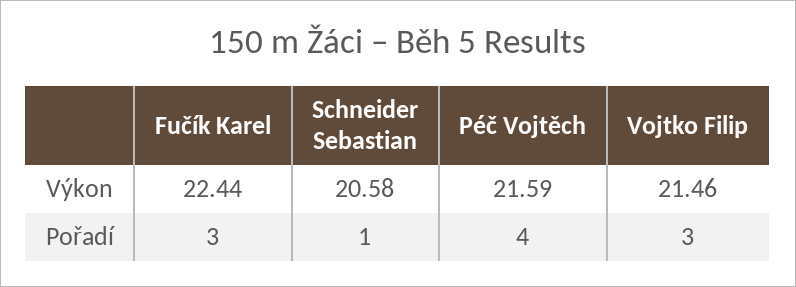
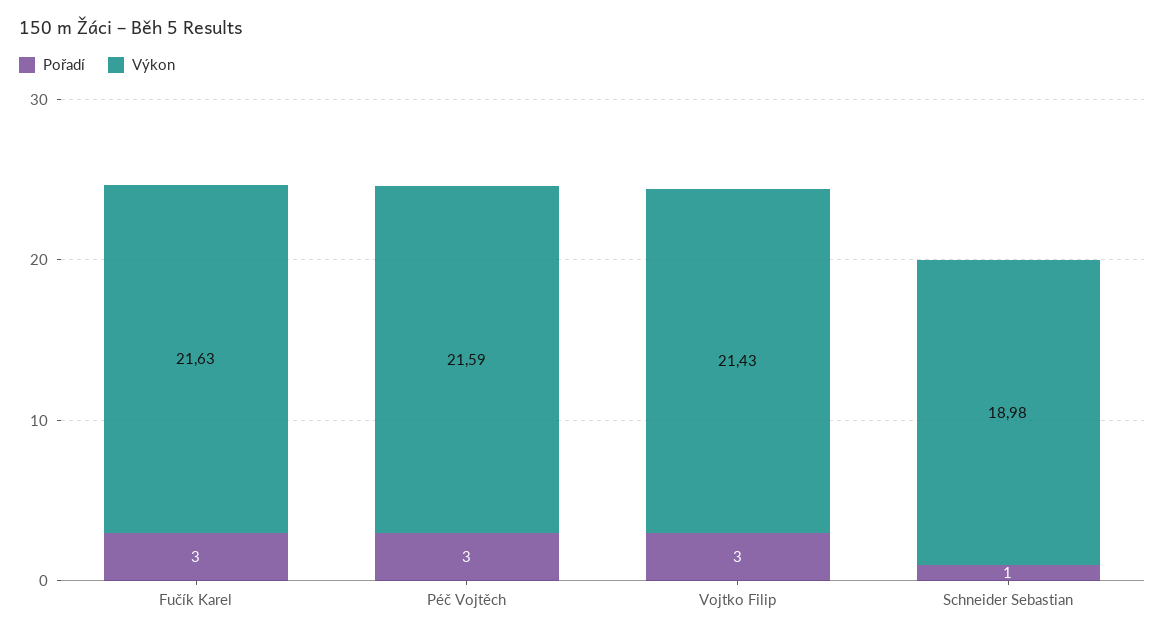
  {
    "Výkon": {
-     "Fučík Karel": 22.44,
+     "Fučík Karel": 21.63,
-     "Schneider Sebastian": 20.58,
+     "Schneider Sebastian": 18.98,
      "Péč Vojtěch": 21.59,
-     "Vojtko Filip": 21.46
+     "Vojtko Filip": 21.43
    },
    "Pořadí": {
      "Fučík Karel": 3,
      "Schneider Sebastian": 1,
-     "Péč Vojtěch": 4,
+     "Péč Vojtěch": 3,
      "Vojtko Filip": 3
    }
  }

